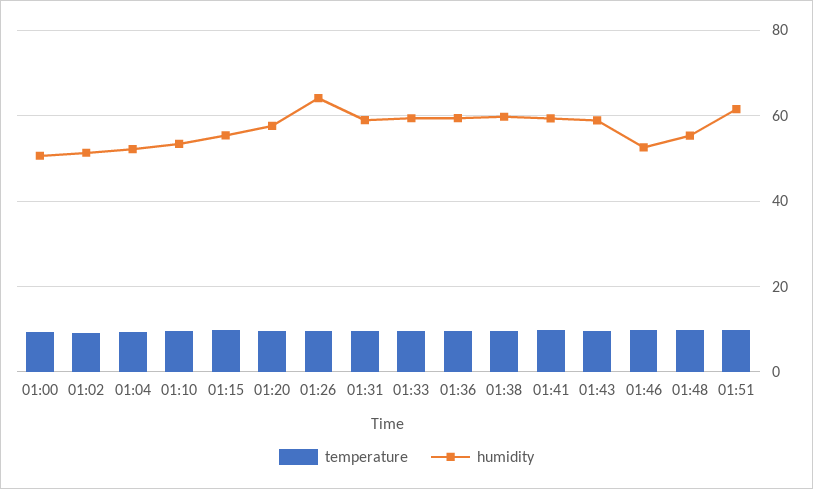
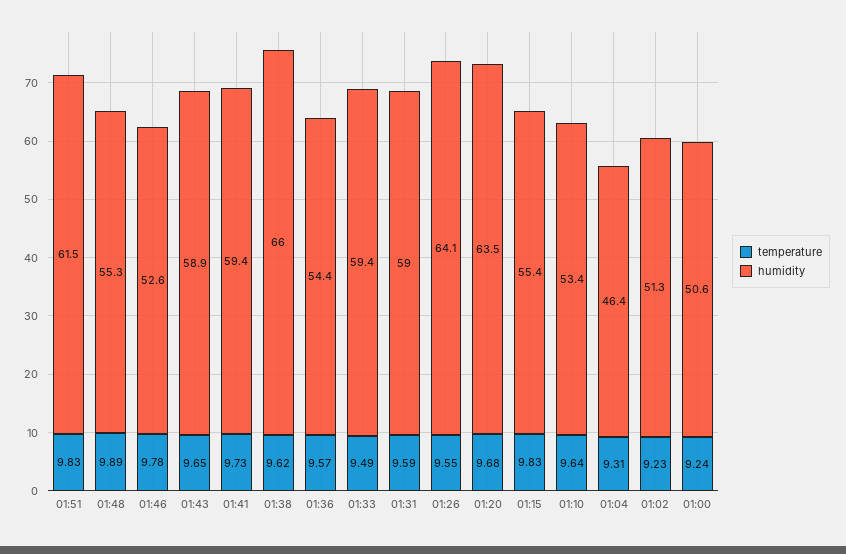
  {
    "temperature": {
      "01:00": 9.24,
      "01:02": 9.23,
      "01:04": 9.31,
      "01:10": 9.64,
      "01:15": 9.83,
      "01:20": 9.68,
      "01:26": 9.55,
      "01:31": 9.59,
      "01:33": 9.49,
      "01:36": 9.57,
      "01:38": 9.62,
      "01:41": 9.73,
      "01:43": 9.65,
      "01:46": 9.78,
      "01:48": 9.89,
      "01:51": 9.83
    },
    "humidity": {
      "01:00": 50.6,
      "01:02": 51.3,
-     "01:04": 52,
+     "01:04": 46.4,
      "01:10": 53.4,
      "01:15": 55.4,
-     "01:20": 58,
+     "01:20": 63.5,
      "01:26": 64.1,
      "01:31": 59,
      "01:33": 59.4,
-     "01:36": 60,
+     "01:36": 54.4,
-     "01:38": 60,
+     "01:38": 66,
      "01:41": 59.4,
      "01:43": 58.9,
      "01:46": 52.6,
      "01:48": 55.3,
      "01:51": 61.5
    }
  }

